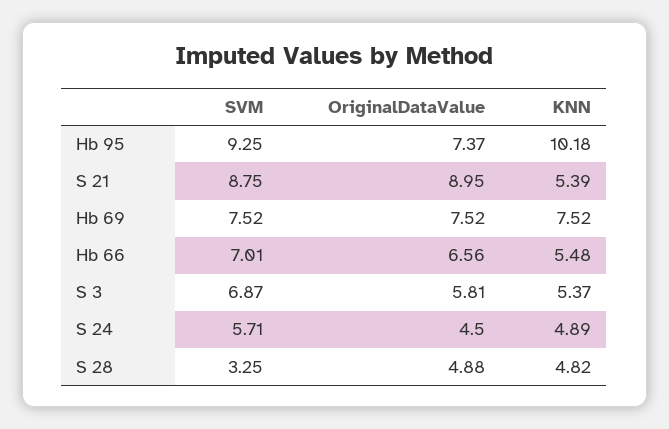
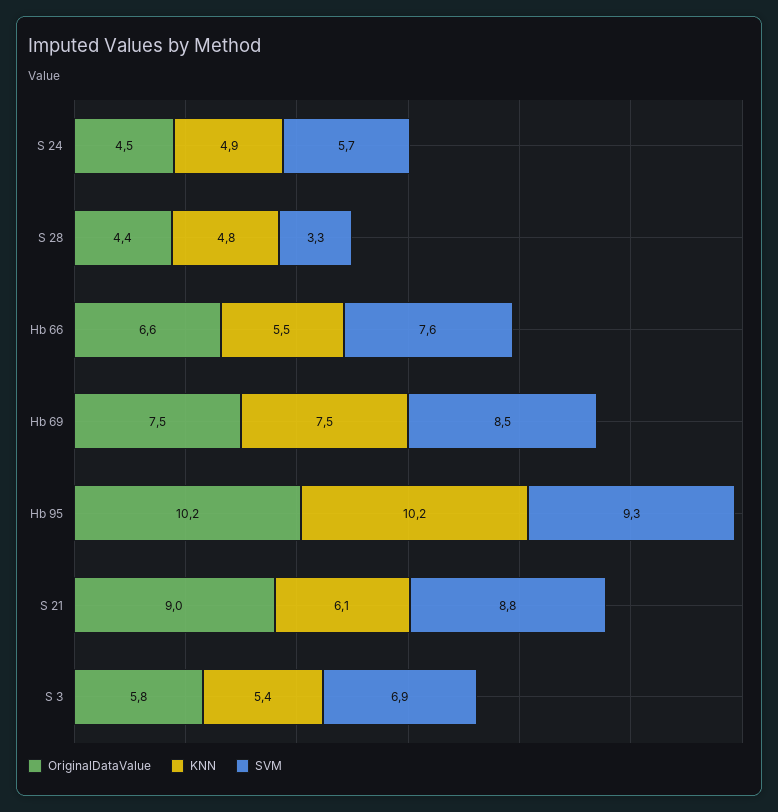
  {
    "SVM": {
      "Hb 95": 9.25,
      "S 21": 8.75,
-     "Hb 69": 7.52,
+     "Hb 69": 8.5,
-     "Hb 66": 7.01,
+     "Hb 66": 7.6,
      "S 3": 6.87,
      "S 24": 5.71,
      "S 28": 3.25
    },
    "OriginalDataValue": {
-     "Hb 95": 7.37,
+     "Hb 95": 10.2,
      "S 21": 8.95,
      "Hb 69": 7.52,
      "Hb 66": 6.56,
      "S 3": 5.81,
      "S 24": 4.5,
-     "S 28": 4.88
+     "S 28": 4.4
    },
    "KNN": {
      "Hb 95": 10.18,
-     "S 21": 5.39,
+     "S 21": 6.1,
      "Hb 69": 7.52,
      "Hb 66": 5.48,
      "S 3": 5.37,
      "S 24": 4.89,
      "S 28": 4.82
    }
  }

